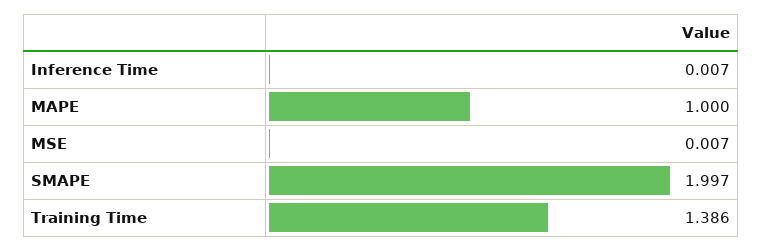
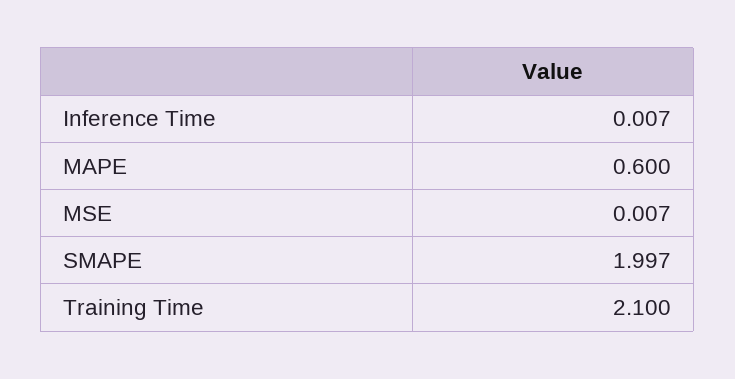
  {
    "Inference Time": 0.007,
-   "MAPE": 1,
+   "MAPE": 0.6,
    "MSE": 0.007,
    "SMAPE": 1.997,
-   "Training Time": 1.386
+   "Training Time": 2.1
  }

